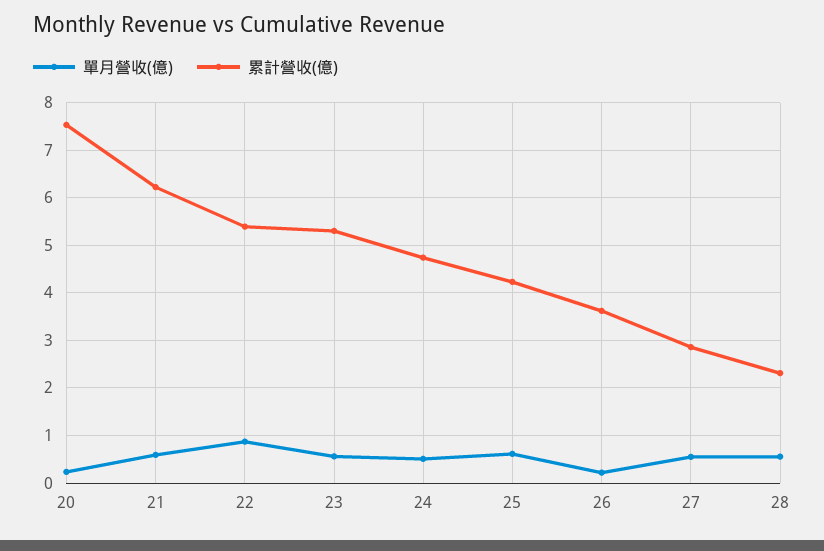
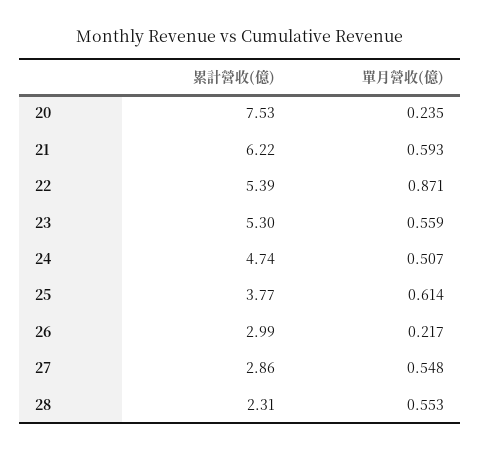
  {
    "單月營收(億)": {
      "20": 0.235,
      "21": 0.593,
      "22": 0.871,
      "23": 0.559,
      "24": 0.507,
      "25": 0.614,
      "26": 0.217,
      "27": 0.548,
      "28": 0.553
    },
    "累計營收(億)": {
      "20": 7.53,
      "21": 6.22,
      "22": 5.39,
      "23": 5.3,
      "24": 4.74,
-     "25": 4.2,
+     "25": 3.77,
-     "26": 3.6,
+     "26": 2.99,
      "27": 2.86,
      "28": 2.31
    }
  }

